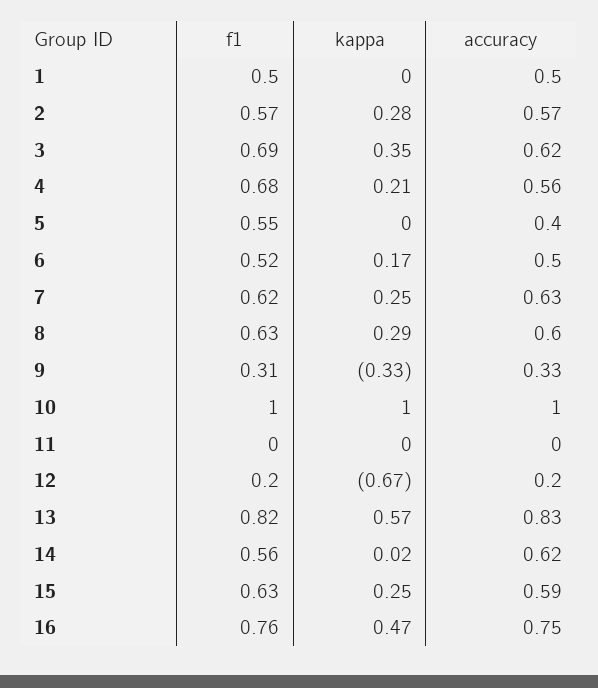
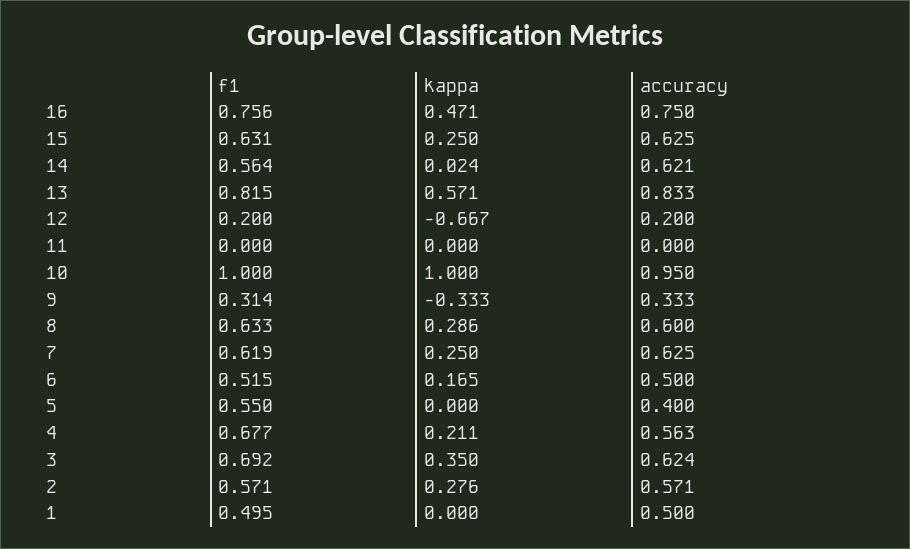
  {
    "f1": {
      "1": 0.495,
      "2": 0.571,
      "3": 0.692,
      "4": 0.677,
      "5": 0.55,
      "6": 0.515,
      "7": 0.619,
      "8": 0.633,
      "9": 0.314,
      "10": 1,
      "11": 0,
      "12": 0.2,
      "13": 0.815,
      "14": 0.564,
      "15": 0.631,
      "16": 0.756
    },
    "kappa": {
      "1": 0,
      "2": 0.276,
      "3": 0.35,
      "4": 0.211,
      "5": 0,
      "6": 0.165,
      "7": 0.25,
      "8": 0.286,
      "9": -0.333,
      "10": 1,
      "11": 0,
      "12": -0.667,
      "13": 0.571,
      "14": 0.024,
      "15": 0.25,
      "16": 0.471
    },
    "accuracy": {
      "1": 0.5,
      "2": 0.571,
      "3": 0.624,
      "4": 0.563,
      "5": 0.4,
      "6": 0.5,
      "7": 0.625,
      "8": 0.6,
      "9": 0.333,
-     "10": 1,
+     "10": 0.95,
      "11": 0,
      "12": 0.2,
      "13": 0.833,
      "14": 0.621,
-     "15": 0.59,
+     "15": 0.625,
      "16": 0.75
    }
  }

